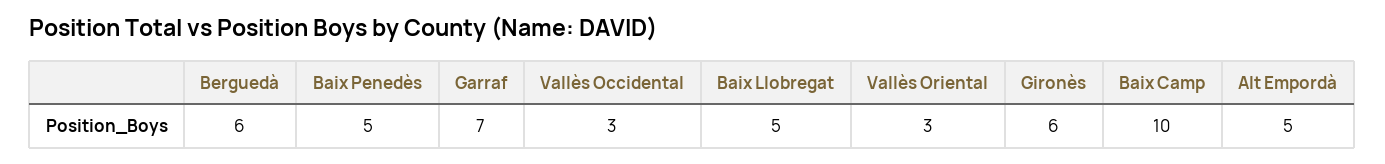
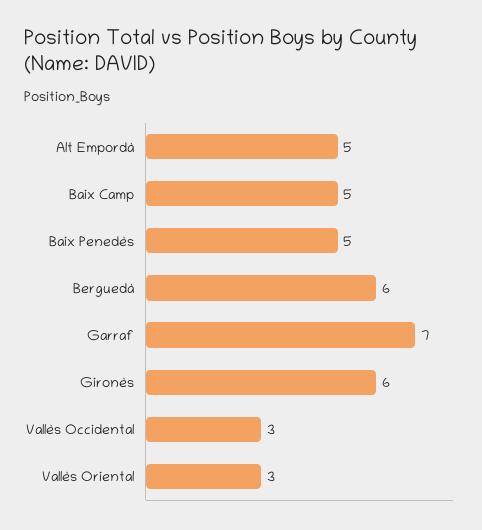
  {
    "Berguedà": 6,
    "Baix Penedès": 5,
    "Garraf": 7,
    "Vallès Occidental": 3,
-   "Baix Llobregat": 5,
    "Vallès Oriental": 3,
    "Gironès": 6,
-   "Baix Camp": 10,
+   "Baix Camp": 5,
    "Alt Empordà": 5
  }

